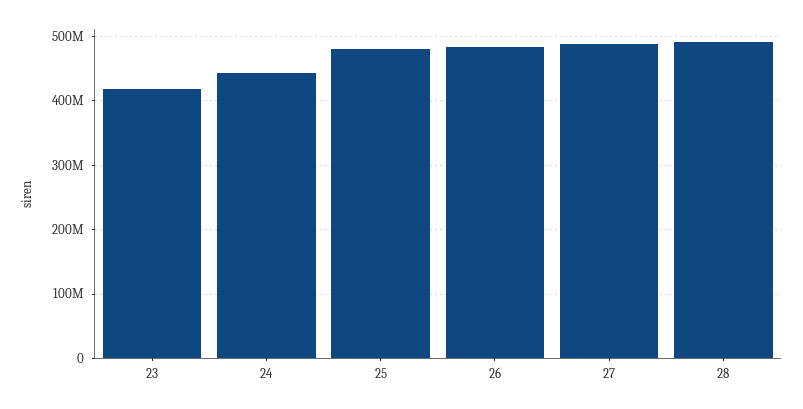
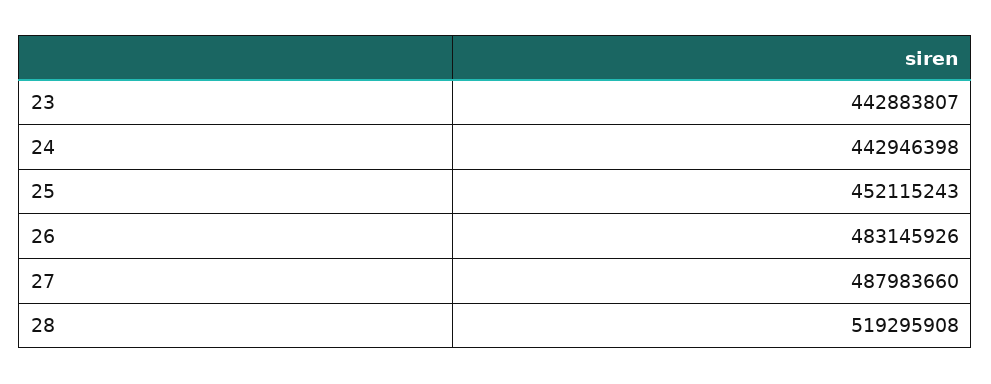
  {
-   "23": 420000000,
+   "23": 442883807,
    "24": 442946398,
-   "25": 480000000,
+   "25": 452115243,
    "26": 483145926,
    "27": 487983660,
-   "28": 490000000
+   "28": 519295908
  }

